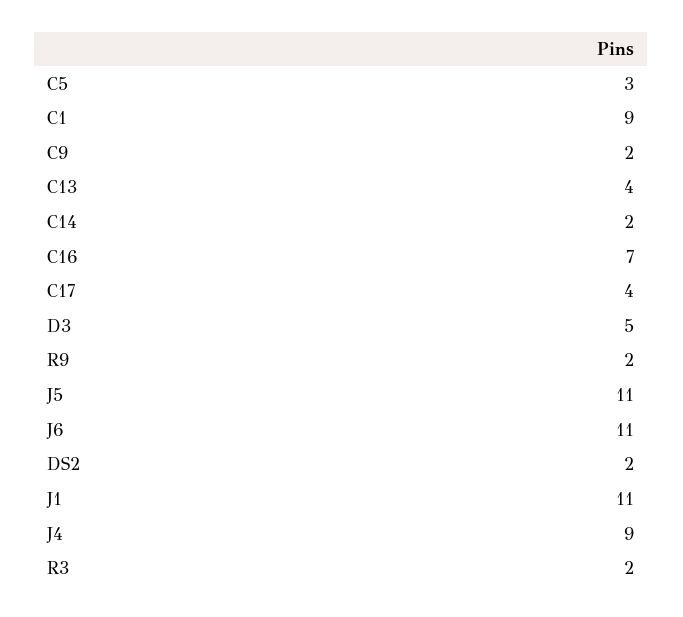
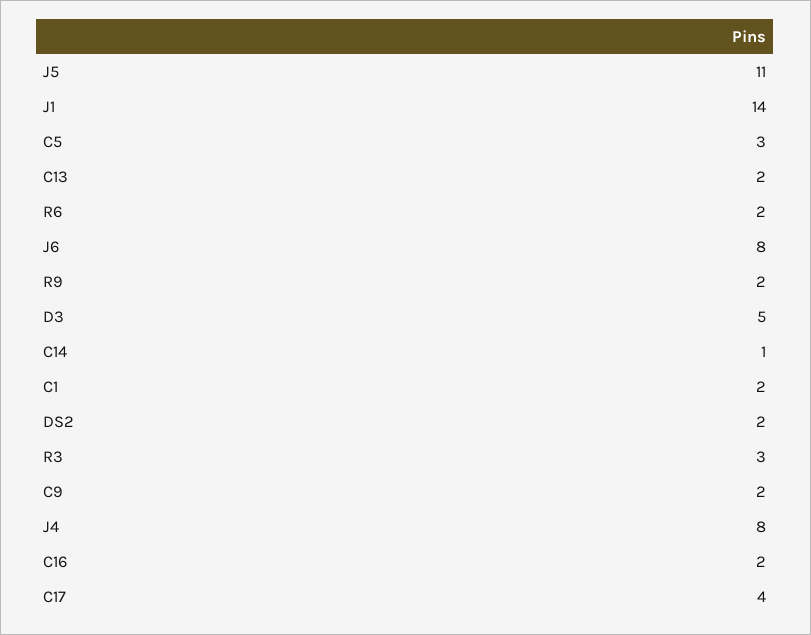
  {
    "C5": 3,
-   "C1": 9,
+   "C1": 2,
    "C9": 2,
-   "C13": 4,
+   "C13": 2,
-   "C14": 2,
+   "C14": 1,
-   "C16": 7,
+   "C16": 2,
    "C17": 4,
    "D3": 5,
    "R9": 2,
    "J5": 11,
-   "J6": 11,
+   "J6": 8,
    "DS2": 2,
-   "J1": 11,
+   "J1": 14,
-   "J4": 9,
+   "J4": 8,
-   "R3": 2
+   "R3": 3,
+   "R6": 2
  }

